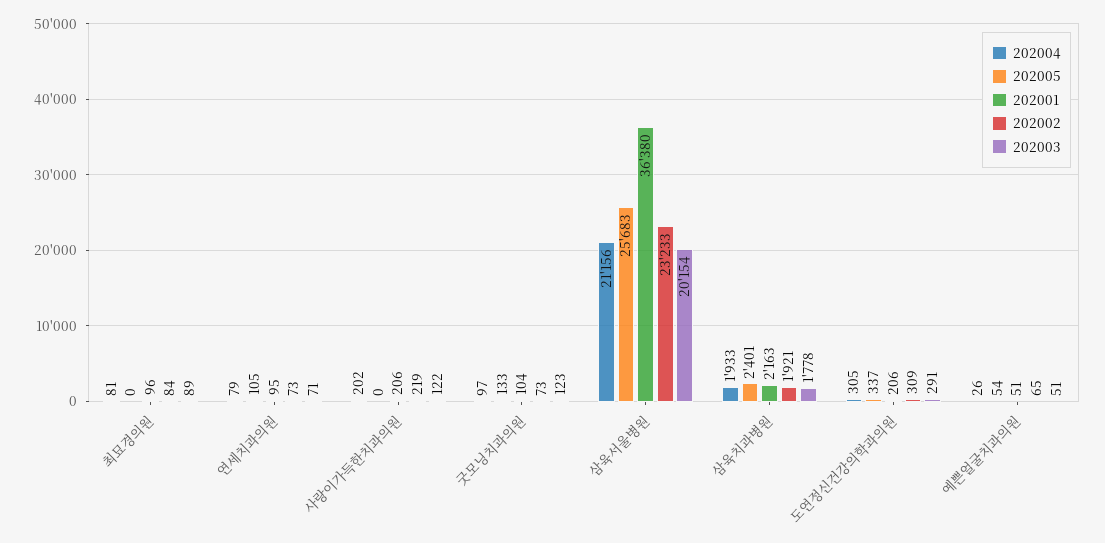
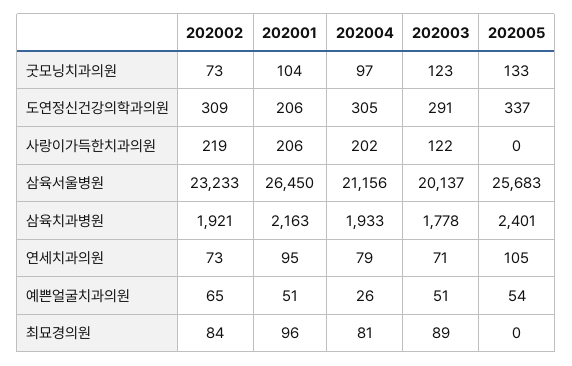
  {
    "202004": {
      "최묘경의원": 81,
      "연세치과의원": 79,
      "사랑이가득한치과의원": 202,
      "굿모닝치과의원": 97,
      "삼육서울병원": 21156,
      "삼육치과병원": 1933,
      "도연정신건강의학과의원": 305,
      "예쁜얼굴치과의원": 26
    },
    "202005": {
      "최묘경의원": 0,
      "연세치과의원": 105,
      "사랑이가득한치과의원": 0,
      "굿모닝치과의원": 133,
      "삼육서울병원": 25683,
      "삼육치과병원": 2401,
      "도연정신건강의학과의원": 337,
      "예쁜얼굴치과의원": 54
    },
    "202001": {
      "최묘경의원": 96,
      "연세치과의원": 95,
      "사랑이가득한치과의원": 206,
      "굿모닝치과의원": 104,
-     "삼육서울병원": 36380,
+     "삼육서울병원": 26450,
      "삼육치과병원": 2163,
      "도연정신건강의학과의원": 206,
      "예쁜얼굴치과의원": 51
    },
    "202002": {
      "최묘경의원": 84,
      "연세치과의원": 73,
      "사랑이가득한치과의원": 219,
      "굿모닝치과의원": 73,
      "삼육서울병원": 23233,
      "삼육치과병원": 1921,
      "도연정신건강의학과의원": 309,
      "예쁜얼굴치과의원": 65
    },
    "202003": {
      "최묘경의원": 89,
      "연세치과의원": 71,
      "사랑이가득한치과의원": 122,
      "굿모닝치과의원": 123,
-     "삼육서울병원": 20154,
+     "삼육서울병원": 20137,
      "삼육치과병원": 1778,
      "도연정신건강의학과의원": 291,
      "예쁜얼굴치과의원": 51
    }
  }

